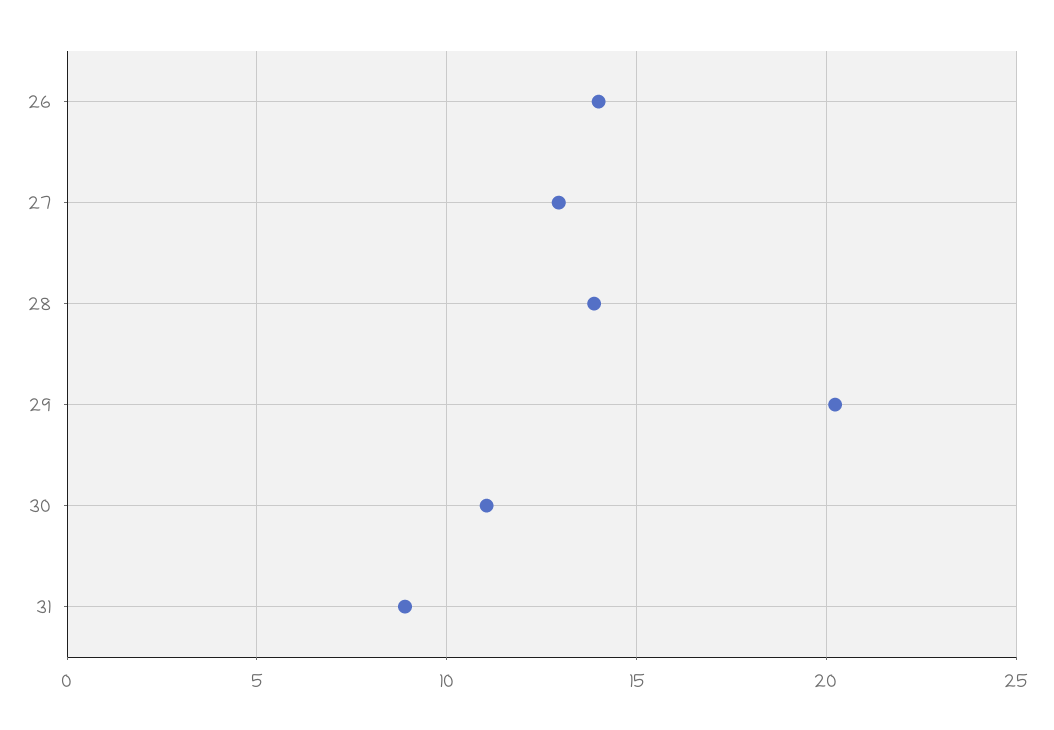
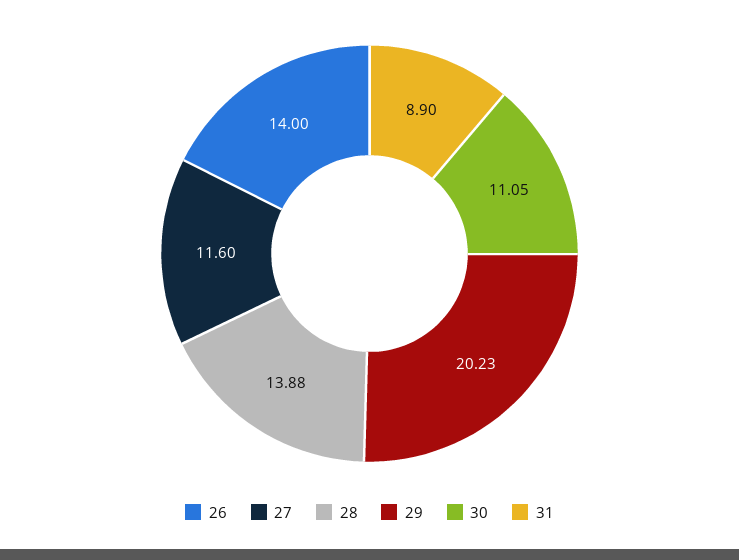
  {
    "26": 14,
-   "27": 13,
+   "27": 11.6,
    "28": 13.88,
    "29": 20.23,
    "30": 11.05,
    "31": 8.9
  }

